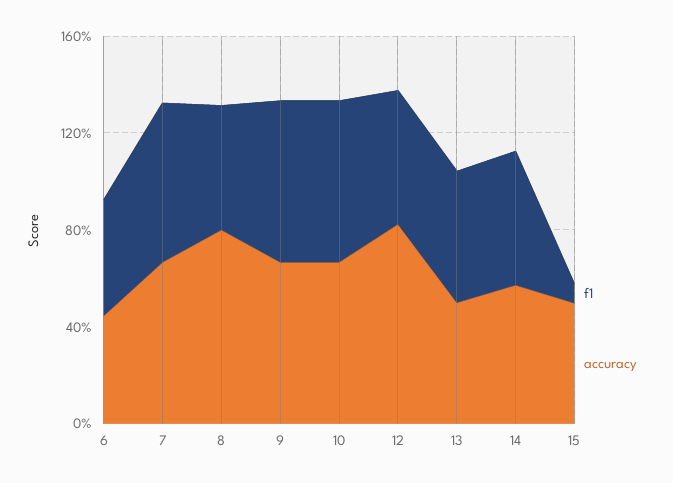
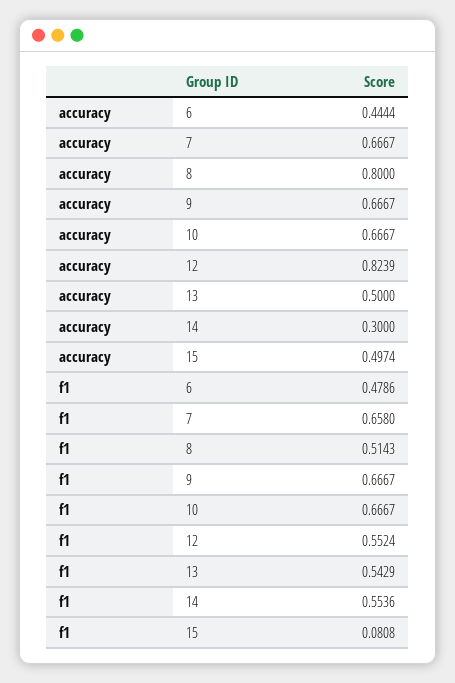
  {
    "f1": {
      "6": 0.4786,
      "7": 0.658,
      "8": 0.5143,
      "9": 0.6667,
      "10": 0.6667,
      "12": 0.5524,
      "13": 0.5429,
      "14": 0.5536,
      "15": 0.0808
    },
    "accuracy": {
      "6": 0.4444,
      "7": 0.6667,
      "8": 0.8,
      "9": 0.6667,
      "10": 0.6667,
      "12": 0.8239,
      "13": 0.5,
-     "14": 0.6,
+     "14": 0.3,
      "15": 0.4974
    }
  }

